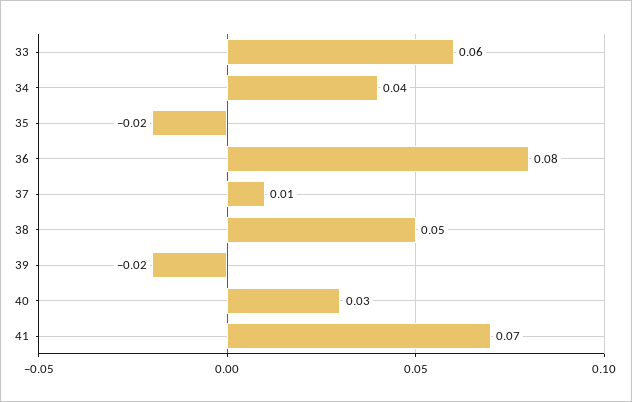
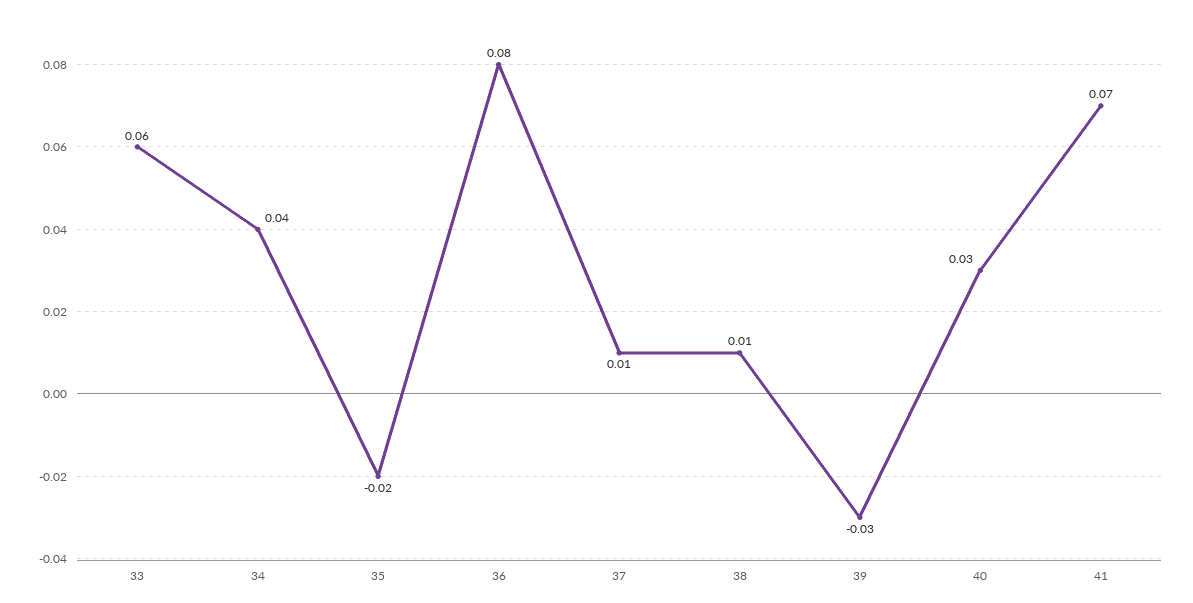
  {
    "33": 0.06,
    "34": 0.04,
    "35": -0.02,
    "36": 0.08,
    "37": 0.01,
-   "38": 0.05,
+   "38": 0.01,
-   "39": -0.02,
+   "39": -0.03,
    "40": 0.03,
    "41": 0.07
  }

